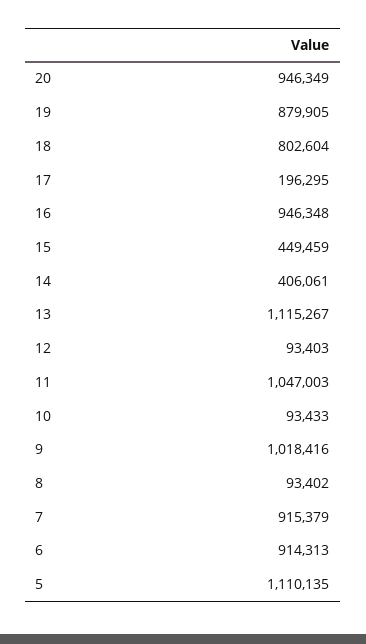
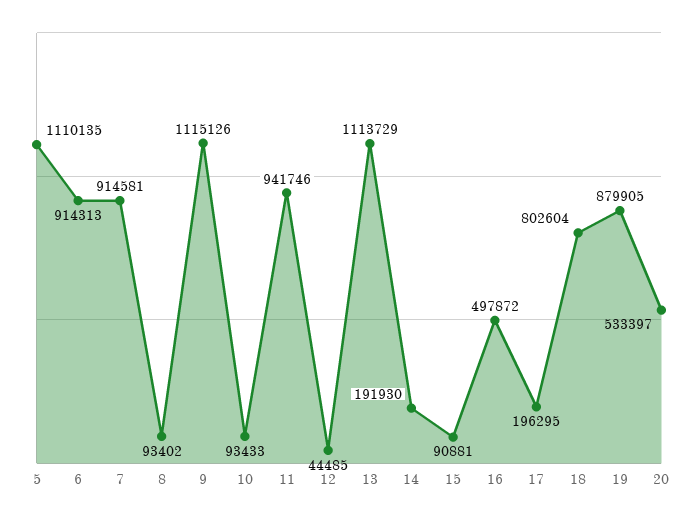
  {
-   "20": 946349,
+   "20": 533397,
    "19": 879905,
    "18": 802604,
    "17": 196295,
-   "16": 946348,
+   "16": 497872,
-   "15": 449459,
+   "15": 90881,
-   "14": 406061,
+   "14": 191930,
-   "13": 1115267,
+   "13": 1113729,
-   "12": 93403,
+   "12": 44485,
-   "11": 1047003,
+   "11": 941746,
    "10": 93433,
-   "9": 1018416,
+   "9": 1115126,
    "8": 93402,
-   "7": 915379,
+   "7": 914581,
    "6": 914313,
    "5": 1110135
  }

